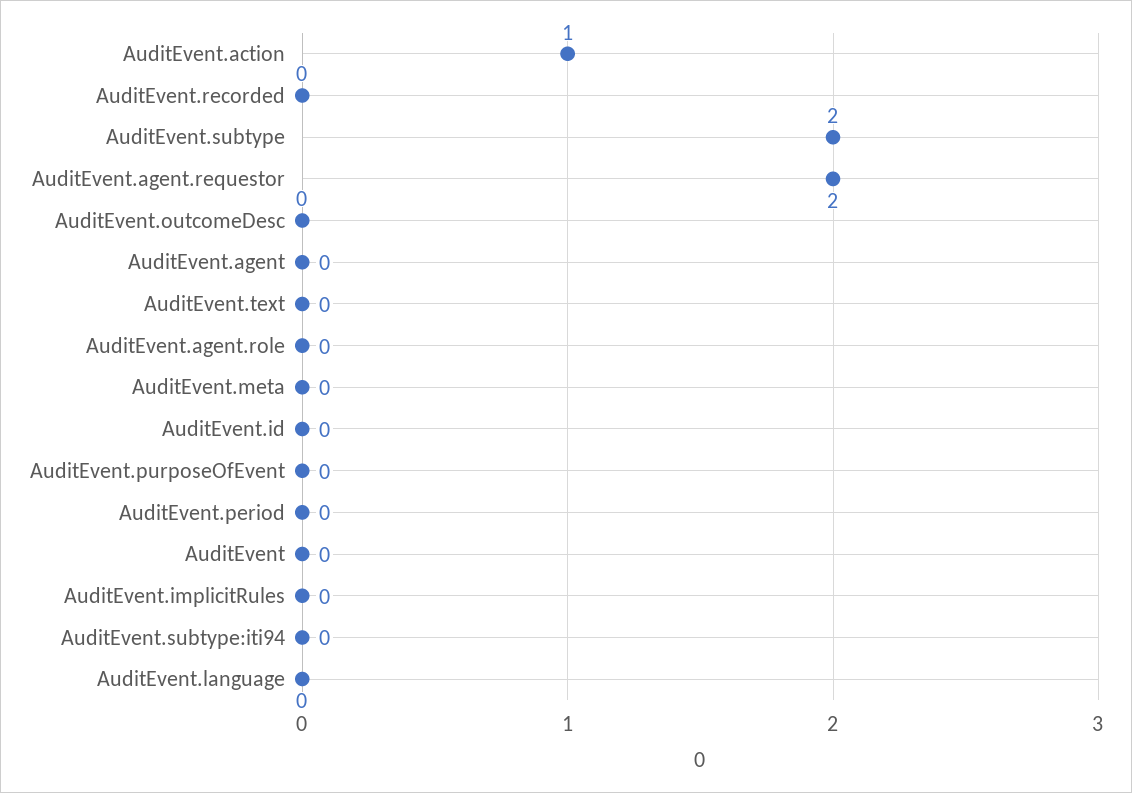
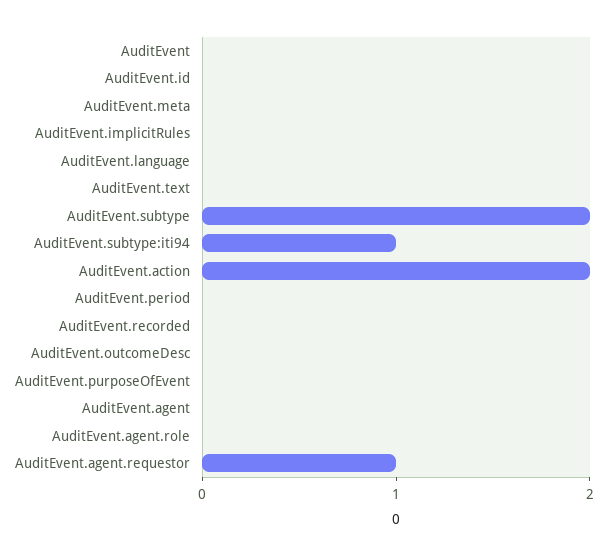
  {
-   "AuditEvent.action": 1,
+   "AuditEvent.action": 2,
    "AuditEvent.recorded": 0,
    "AuditEvent.subtype": 2,
-   "AuditEvent.agent.requestor": 2,
+   "AuditEvent.agent.requestor": 1,
    "AuditEvent.outcomeDesc": 0,
    "AuditEvent.agent": 0,
    "AuditEvent.text": 0,
    "AuditEvent.agent.role": 0,
    "AuditEvent.meta": 0,
    "AuditEvent.id": 0,
    "AuditEvent.purposeOfEvent": 0,
    "AuditEvent.period": 0,
    "AuditEvent": 0,
    "AuditEvent.implicitRules": 0,
-   "AuditEvent.subtype:iti94": 0,
+   "AuditEvent.subtype:iti94": 1,
    "AuditEvent.language": 0
  }

